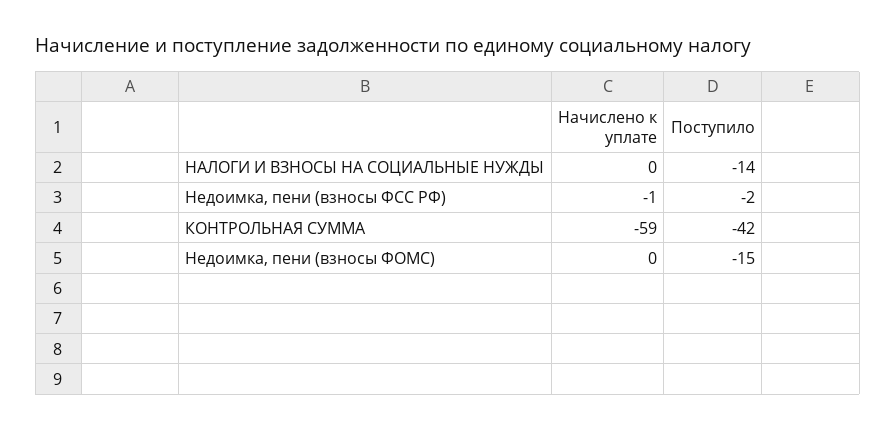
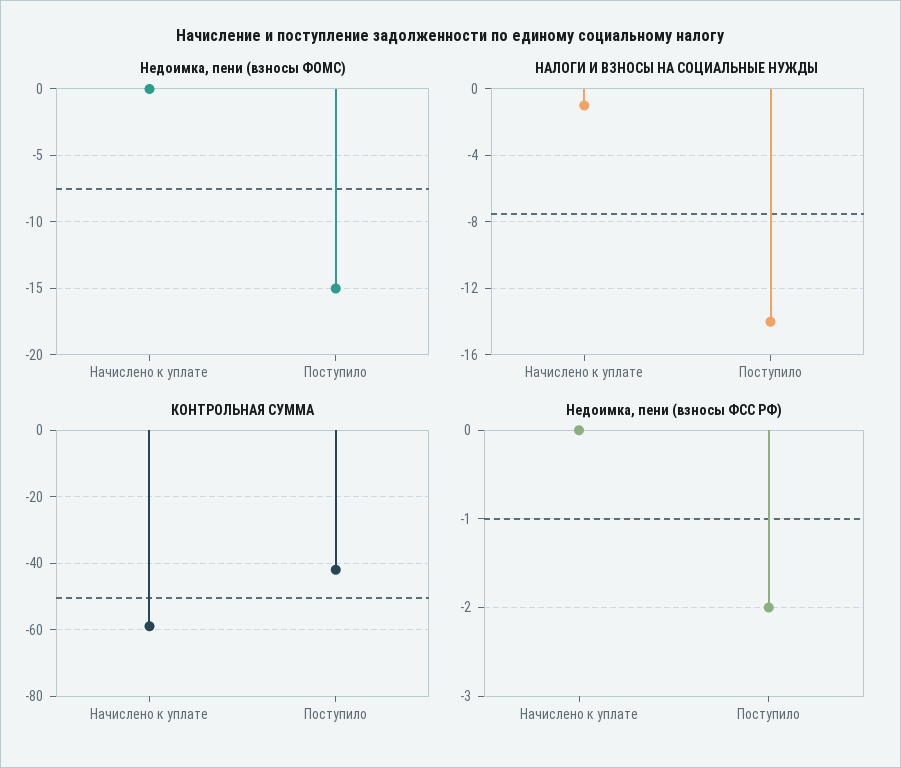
  {
    "НАЛОГИ И ВЗНОСЫ НА СОЦИАЛЬНЫЕ НУЖДЫ": {
-     "Начислено к уплате": 0,
+     "Начислено к уплате": -1,
      "Поступило": -14
    },
    "Недоимка, пени (взносы ФСС РФ)": {
-     "Начислено к уплате": -1,
+     "Начислено к уплате": 0,
      "Поступило": -2
    },
    "КОНТРОЛЬНАЯ СУММА": {
      "Начислено к уплате": -59,
      "Поступило": -42
    },
    "Недоимка, пени (взносы ФОМС)": {
      "Начислено к уплате": 0,
      "Поступило": -15
    }
  }

